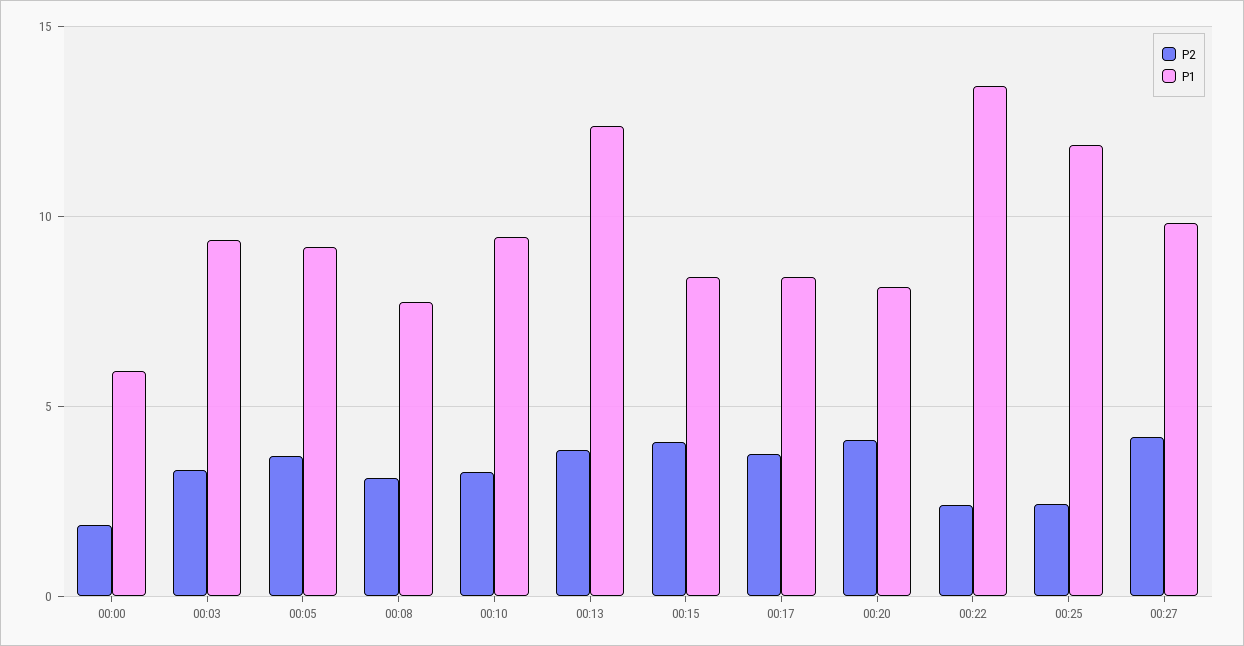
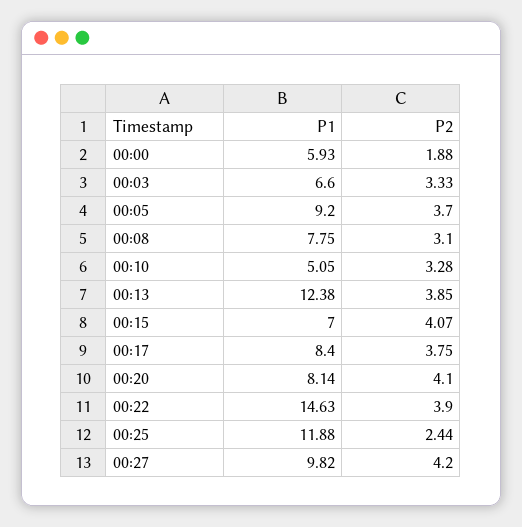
  {
    "P2": {
      "00:00": 1.88,
      "00:03": 3.33,
      "00:05": 3.7,
      "00:08": 3.1,
      "00:10": 3.28,
      "00:13": 3.85,
      "00:15": 4.07,
      "00:17": 3.75,
      "00:20": 4.1,
-     "00:22": 2.5,
+     "00:22": 3.9,
      "00:25": 2.44,
      "00:27": 4.2
    },
    "P1": {
      "00:00": 5.93,
-     "00:03": 9.5,
+     "00:03": 6.6,
      "00:05": 9.2,
      "00:08": 7.75,
-     "00:10": 9.5,
+     "00:10": 5.05,
      "00:13": 12.38,
-     "00:15": 8.5,
+     "00:15": 7,
      "00:17": 8.4,
      "00:20": 8.14,
-     "00:22": 13.5,
+     "00:22": 14.63,
      "00:25": 11.88,
      "00:27": 9.82
    }
  }

